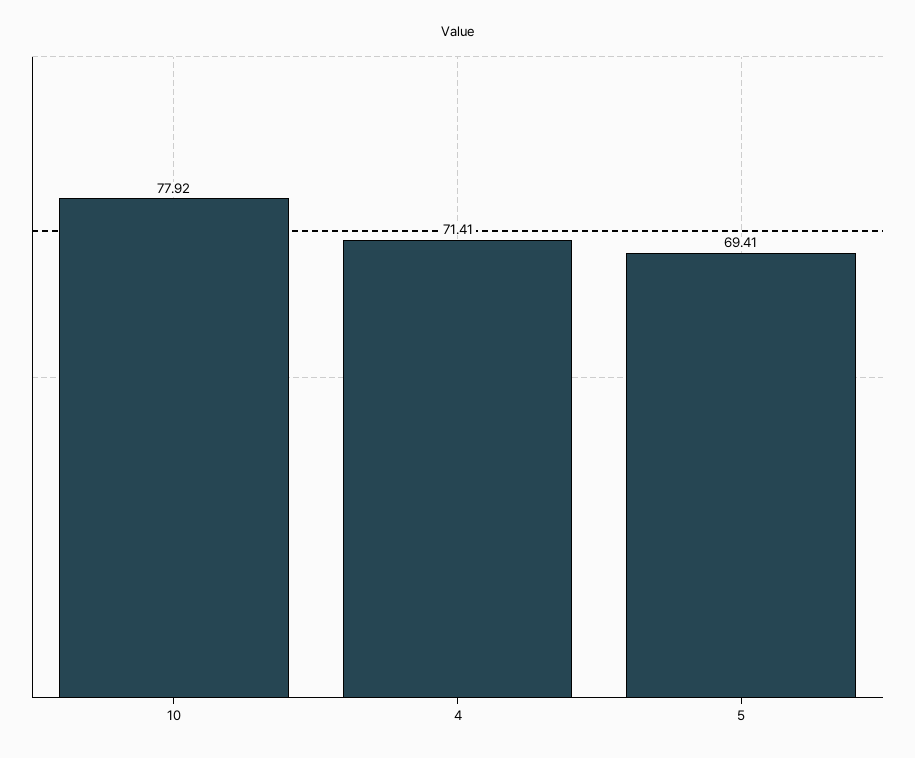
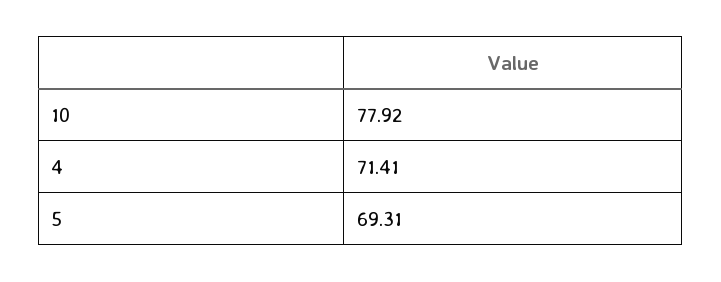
  {
    "10": 77.92,
    "4": 71.41,
-   "5": 69.41
+   "5": 69.31
  }

